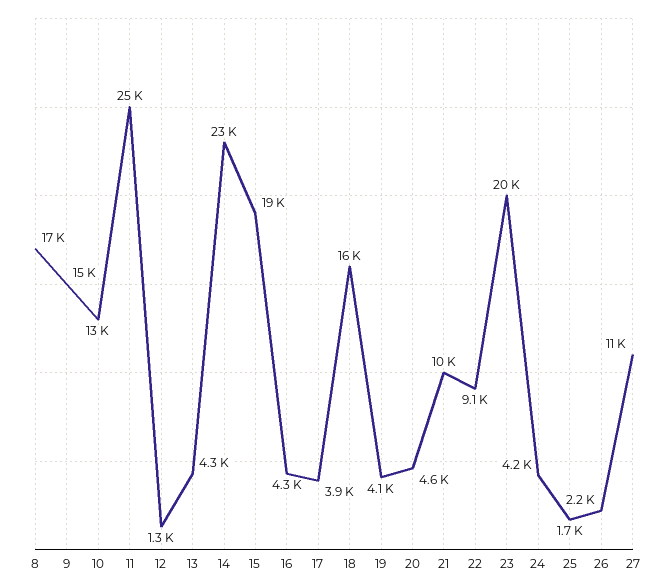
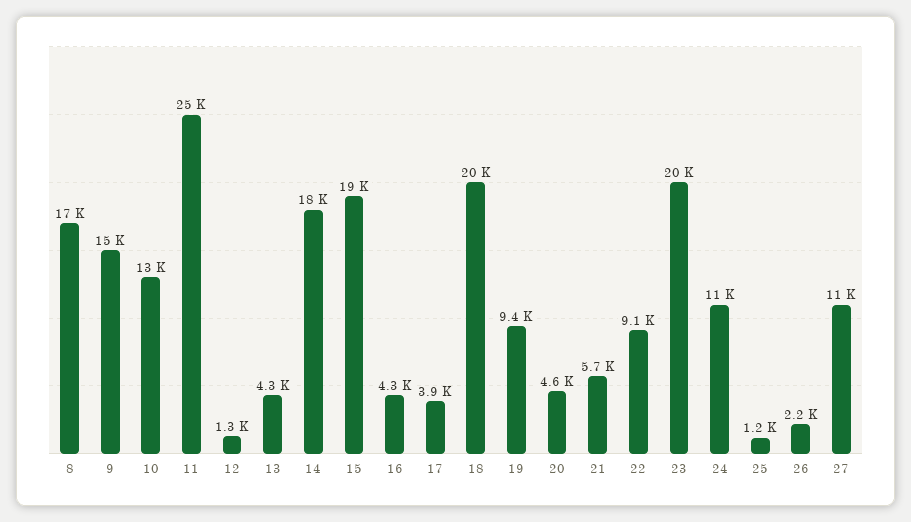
  {
    "8": 17000,
    "9": 15000,
    "10": 13000,
    "11": 25000,
    "12": 1300,
    "13": 4300,
-   "14": 23000,
+   "14": 18000,
    "15": 19000,
    "16": 4300,
    "17": 3900,
-   "18": 16000,
+   "18": 20000,
-   "19": 4100,
+   "19": 9400,
    "20": 4600,
-   "21": 10000,
+   "21": 5700,
    "22": 9100,
    "23": 20000,
-   "24": 4200,
+   "24": 11000,
-   "25": 1700,
+   "25": 1200,
    "26": 2200,
    "27": 11000
  }

